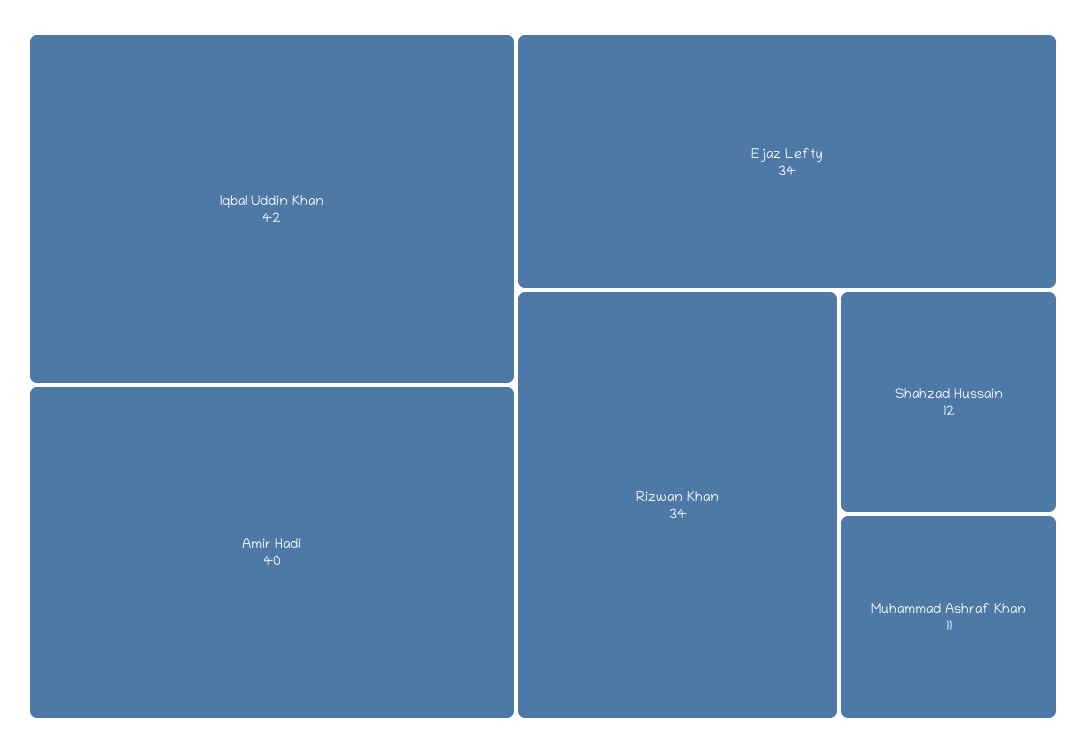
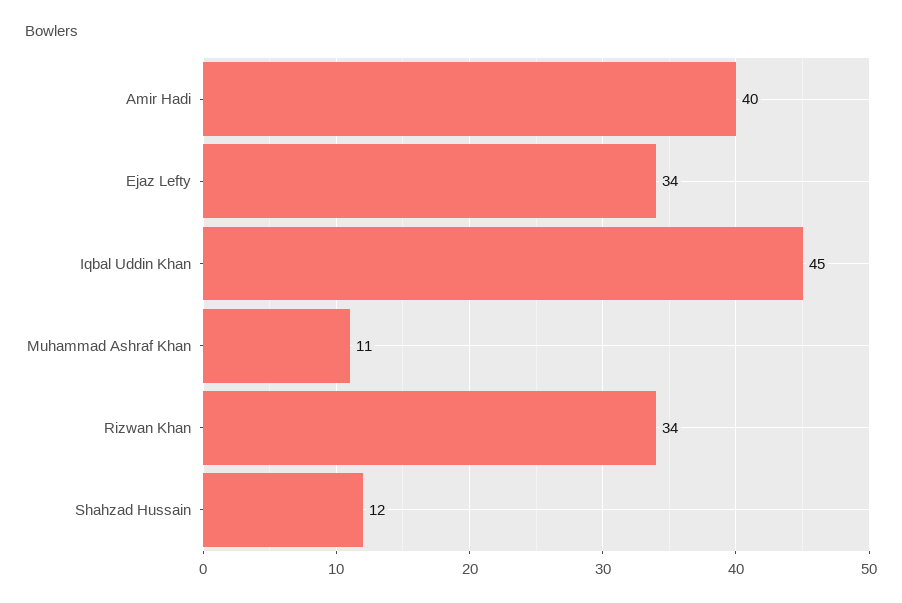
  {
-   "Iqbal Uddin Khan": 42,
+   "Iqbal Uddin Khan": 45,
    "Amir Hadi": 40,
    "Ejaz Lefty": 34,
    "Rizwan Khan": 34,
    "Shahzad Hussain": 12,
    "Muhammad Ashraf Khan": 11
  }

